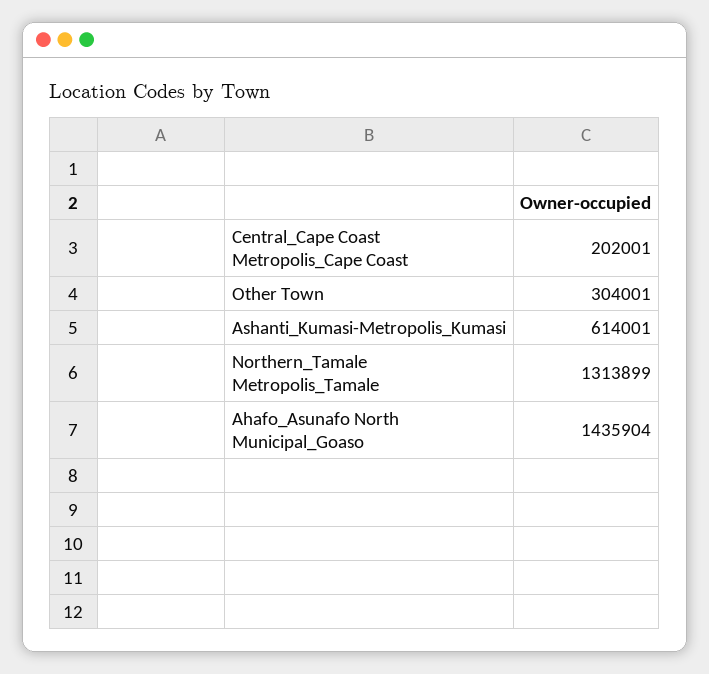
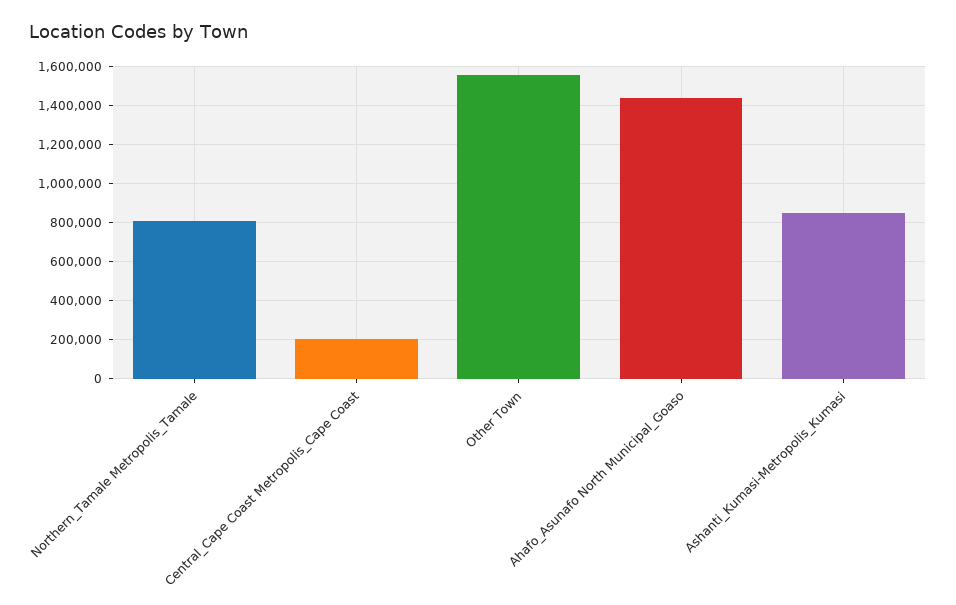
  {
    "Central_Cape Coast Metropolis_Cape Coast": 202001,
-   "Other Town": 304001,
+   "Other Town": 1550000,
-   "Ashanti_Kumasi-Metropolis_Kumasi": 614001,
+   "Ashanti_Kumasi-Metropolis_Kumasi": 850000,
-   "Northern_Tamale Metropolis_Tamale": 1313899,
+   "Northern_Tamale Metropolis_Tamale": 800000,
    "Ahafo_Asunafo North Municipal_Goaso": 1435904
  }

